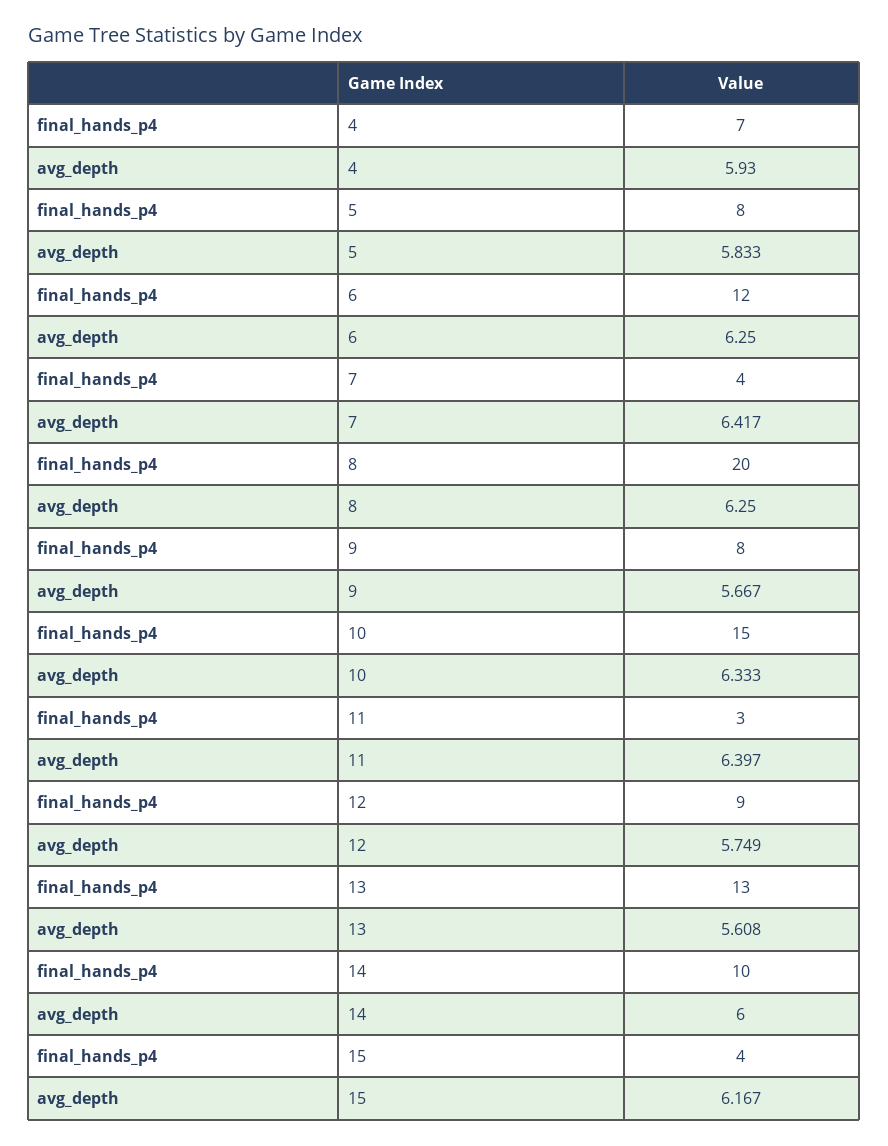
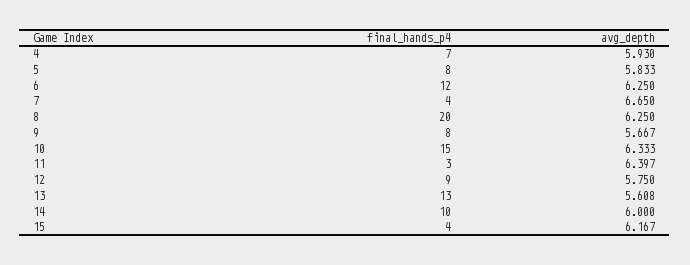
  {
    "final_hands_p4": {
      "4": 7,
      "5": 8,
      "6": 12,
      "7": 4,
      "8": 20,
      "9": 8,
      "10": 15,
      "11": 3,
      "12": 9,
      "13": 13,
      "14": 10,
      "15": 4
    },
    "avg_depth": {
      "4": 5.93,
      "5": 5.833,
      "6": 6.25,
-     "7": 6.417,
+     "7": 6.65,
      "8": 6.25,
      "9": 5.667,
      "10": 6.333,
      "11": 6.397,
-     "12": 5.749,
+     "12": 5.75,
      "13": 5.608,
      "14": 6,
      "15": 6.167
    }
  }

